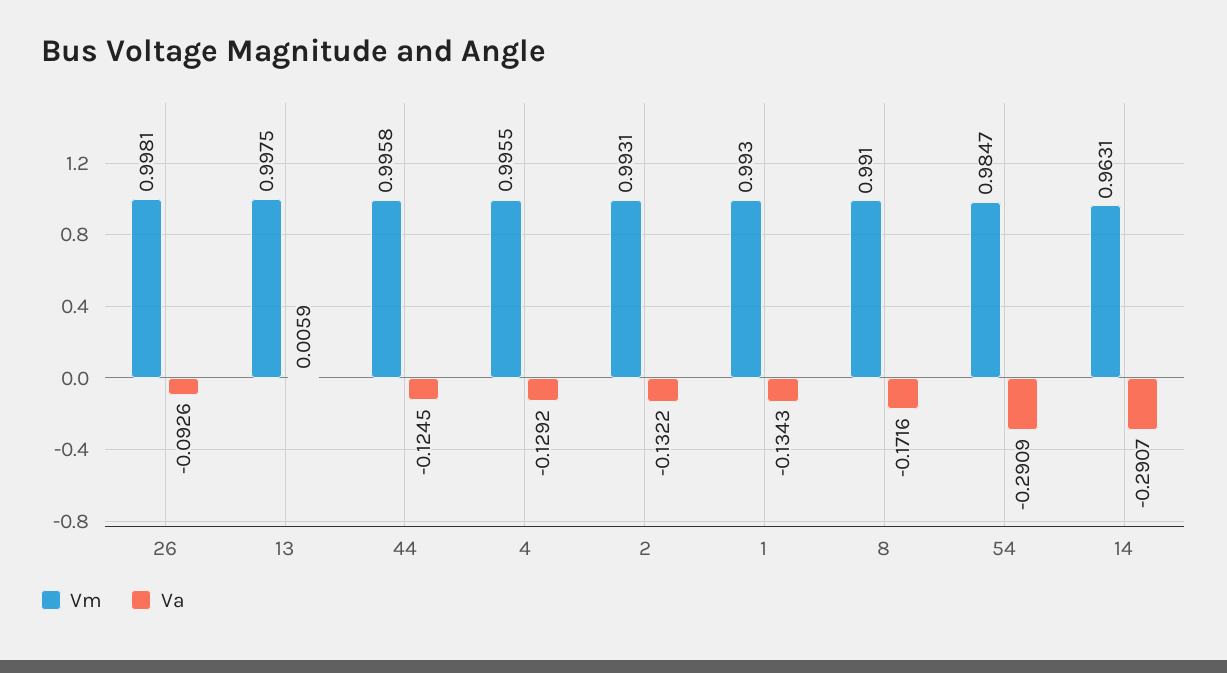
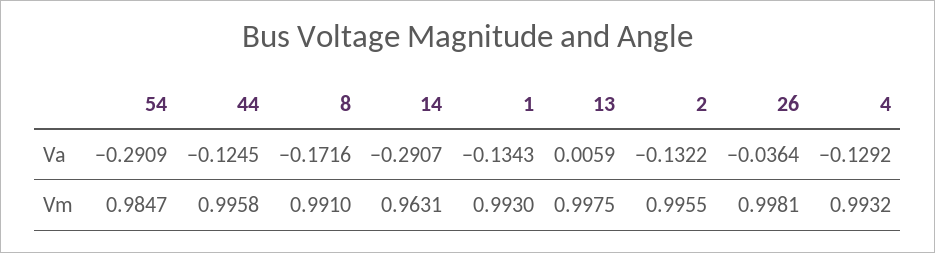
  {
    "Vm": {
      "26": 0.9981,
      "13": 0.9975,
      "44": 0.9958,
-     "4": 0.9955,
+     "4": 0.9932,
-     "2": 0.9931,
+     "2": 0.9955,
      "1": 0.993,
      "8": 0.991,
      "54": 0.9847,
      "14": 0.9631
    },
    "Va": {
-     "26": -0.0926,
+     "26": -0.0364,
      "13": 0.0059,
      "44": -0.1245,
      "4": -0.1292,
      "2": -0.1322,
      "1": -0.1343,
      "8": -0.1716,
      "54": -0.2909,
      "14": -0.2907
    }
  }

